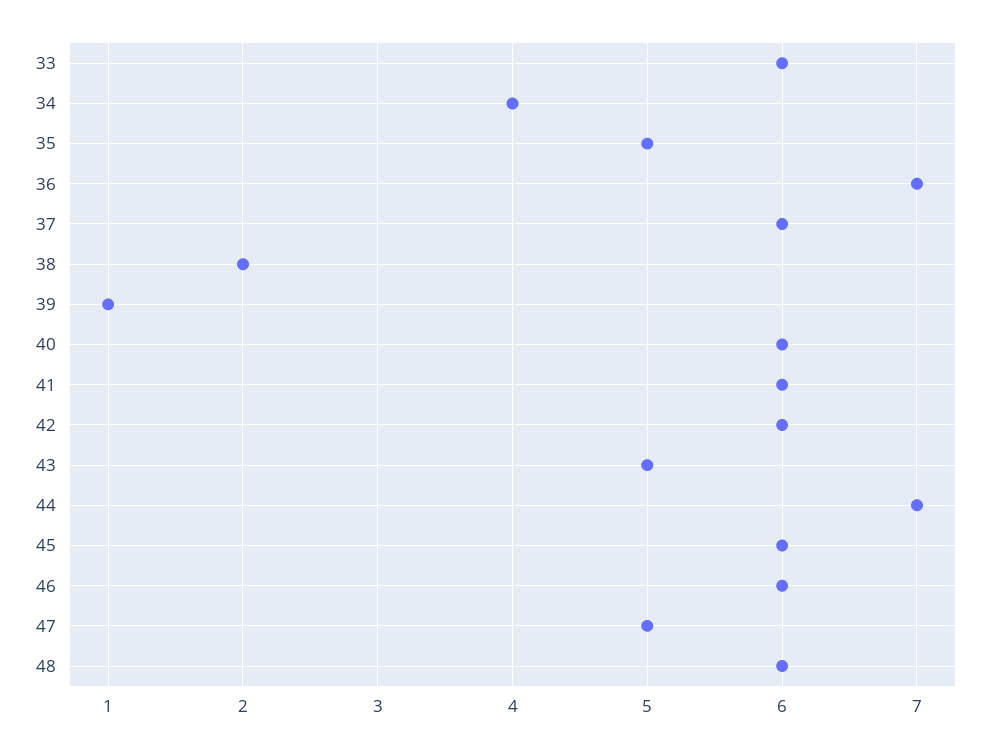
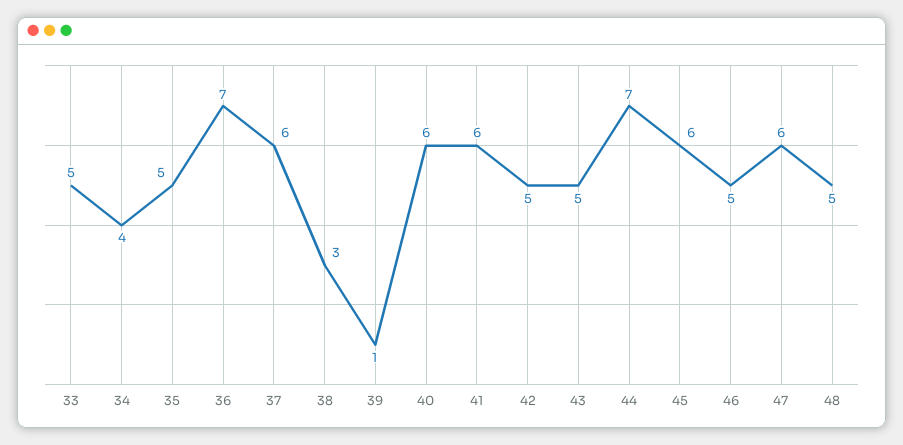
  {
-   "33": 6,
+   "33": 5,
    "34": 4,
    "35": 5,
    "36": 7,
    "37": 6,
-   "38": 2,
+   "38": 3,
    "39": 1,
    "40": 6,
    "41": 6,
-   "42": 6,
+   "42": 5,
    "43": 5,
    "44": 7,
    "45": 6,
-   "46": 6,
+   "46": 5,
-   "47": 5,
+   "47": 6,
-   "48": 6
+   "48": 5
  }

